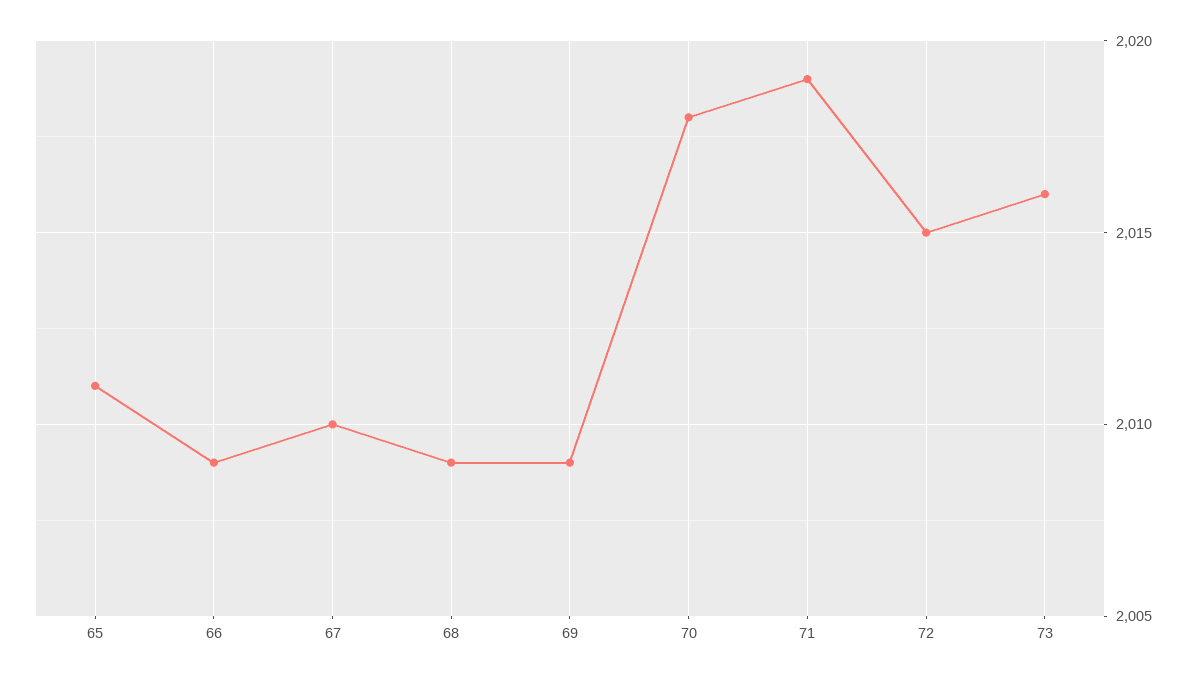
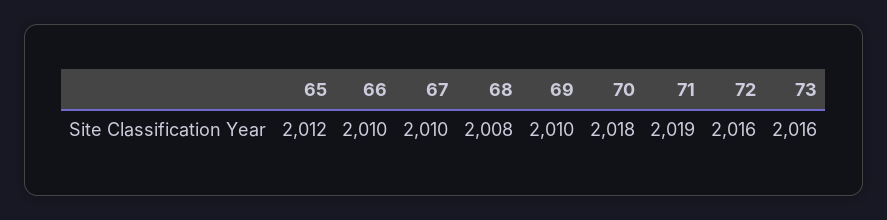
  {
-   "65": 2011,
+   "65": 2012,
-   "66": 2009,
+   "66": 2010,
    "67": 2010,
-   "68": 2009,
+   "68": 2008,
-   "69": 2009,
+   "69": 2010,
    "70": 2018,
    "71": 2019,
-   "72": 2015,
+   "72": 2016,
    "73": 2016
  }

